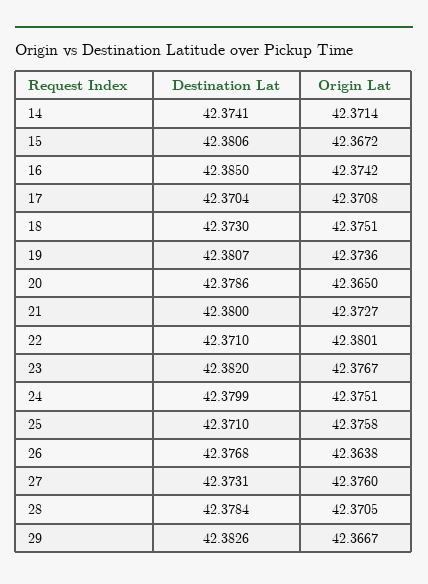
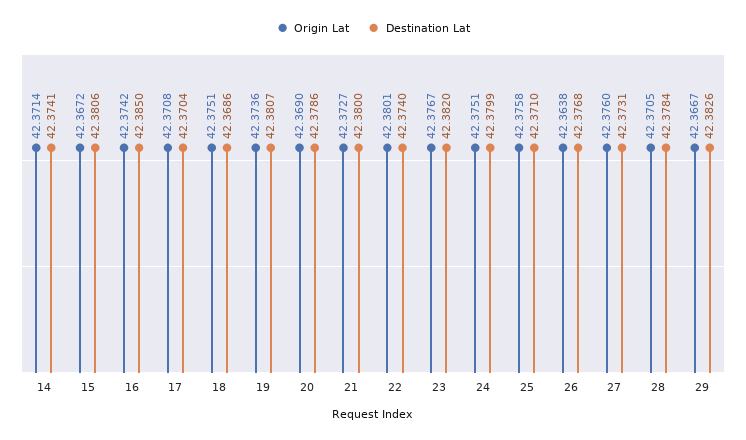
  {
    "Destination Lat": {
      "14": 42.3741,
      "15": 42.3806,
      "16": 42.385,
      "17": 42.3704,
-     "18": 42.373,
+     "18": 42.3686,
      "19": 42.3807,
      "20": 42.3786,
      "21": 42.38,
-     "22": 42.371,
+     "22": 42.374,
      "23": 42.382,
      "24": 42.3799,
      "25": 42.371,
      "26": 42.3768,
      "27": 42.3731,
      "28": 42.3784,
      "29": 42.3826
    },
    "Origin Lat": {
      "14": 42.3714,
      "15": 42.3672,
      "16": 42.3742,
      "17": 42.3708,
      "18": 42.3751,
      "19": 42.3736,
-     "20": 42.365,
+     "20": 42.369,
      "21": 42.3727,
      "22": 42.3801,
      "23": 42.3767,
      "24": 42.3751,
      "25": 42.3758,
      "26": 42.3638,
      "27": 42.376,
      "28": 42.3705,
      "29": 42.3667
    }
  }

